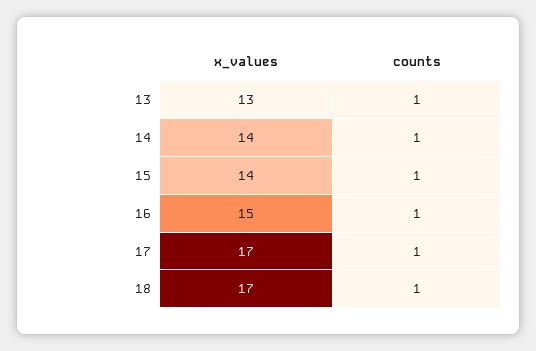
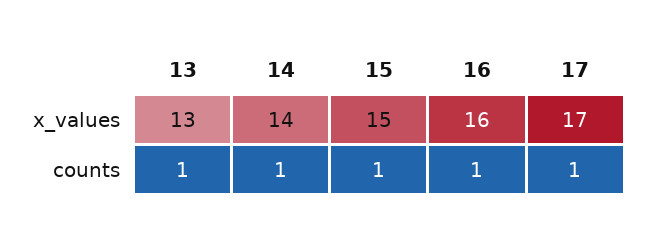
  {
    "x_values": {
      "13": 13,
      "14": 14,
-     "15": 14,
+     "15": 15,
-     "16": 15,
+     "16": 16,
-     "17": 17,
+     "17": 17
-     "18": 17
    },
    "counts": {
      "13": 1,
      "14": 1,
      "15": 1,
      "16": 1,
-     "17": 1,
+     "17": 1
-     "18": 1
    }
  }

